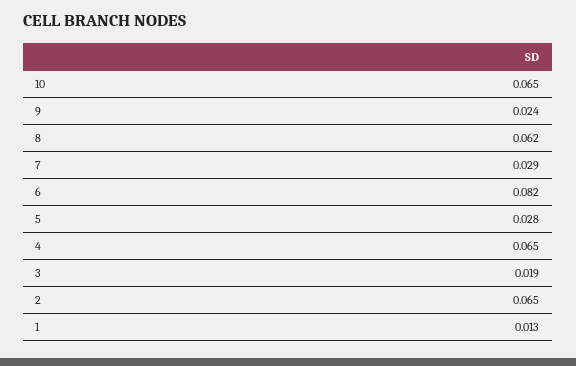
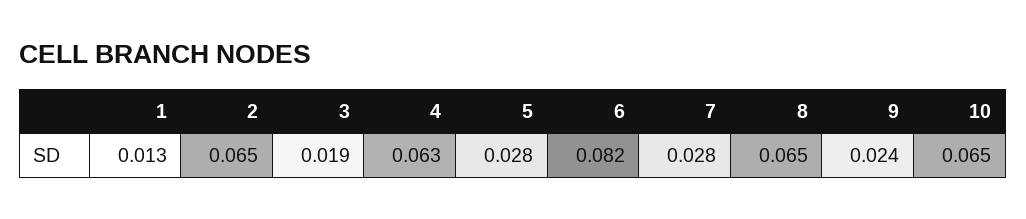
  {
    "10": 0.065,
    "9": 0.024,
-   "8": 0.062,
+   "8": 0.065,
-   "7": 0.029,
+   "7": 0.028,
    "6": 0.082,
    "5": 0.028,
-   "4": 0.065,
+   "4": 0.063,
    "3": 0.019,
    "2": 0.065,
    "1": 0.013
  }

